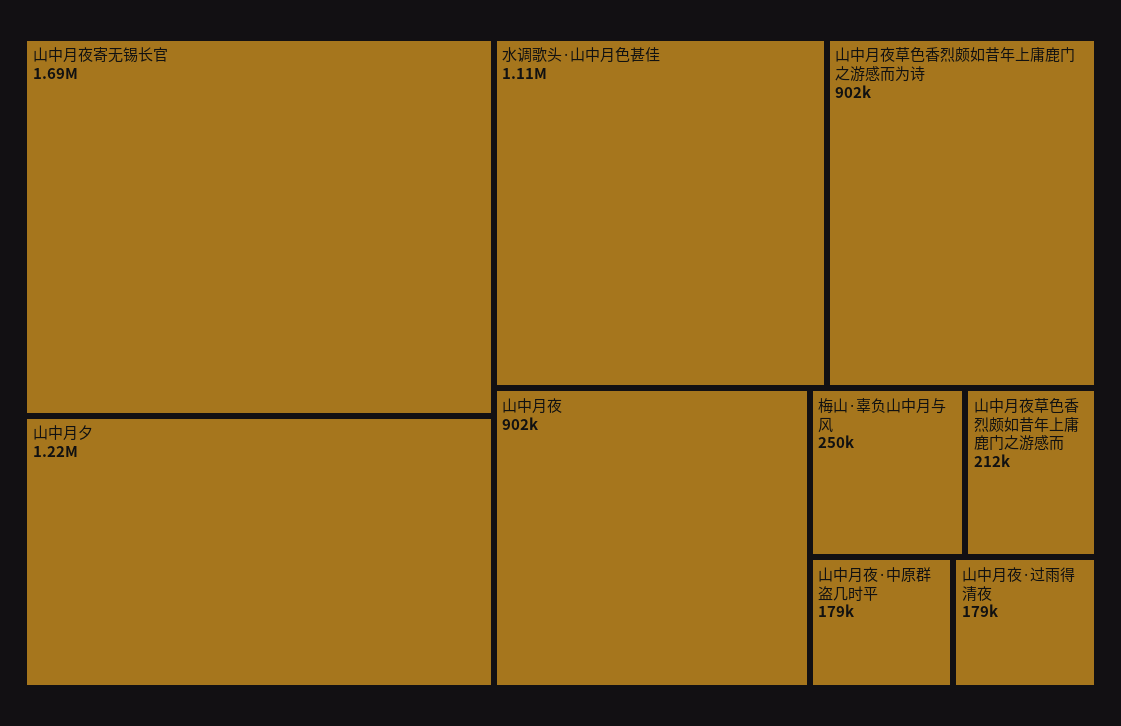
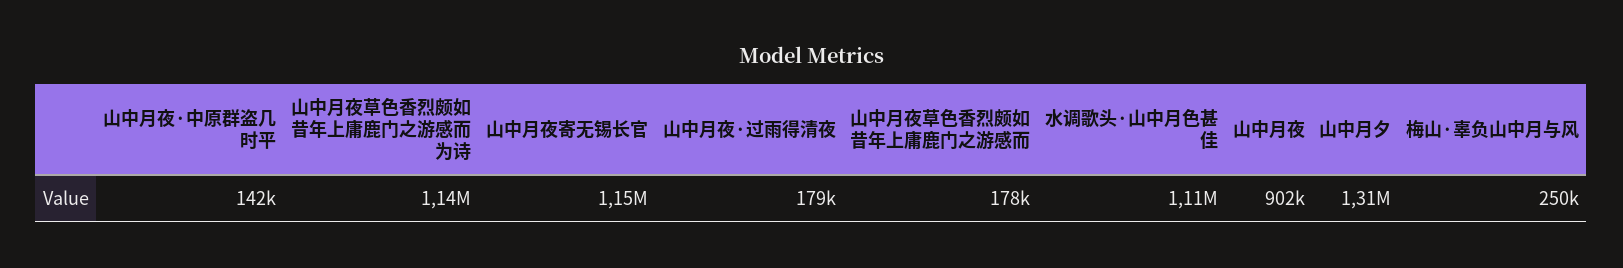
  {
-   "山中月夜寄无锡长官": 1690000,
+   "山中月夜寄无锡长官": 1150000,
-   "山中月夕": 1220000,
+   "山中月夕": 1310000,
    "水调歌头·山中月色甚佳": 1110000,
-   "山中月夜草色香烈颇如昔年上庸鹿门之游感而为诗": 902000,
+   "山中月夜草色香烈颇如昔年上庸鹿门之游感而为诗": 1140000,
    "山中月夜": 902000,
    "梅山·辜负山中月与风": 250000,
-   "山中月夜草色香烈颇如昔年上庸鹿门之游感而": 212000,
+   "山中月夜草色香烈颇如昔年上庸鹿门之游感而": 178000,
-   "山中月夜·中原群盗几时平": 179000,
+   "山中月夜·中原群盗几时平": 142000,
    "山中月夜·过雨得清夜": 179000
  }

